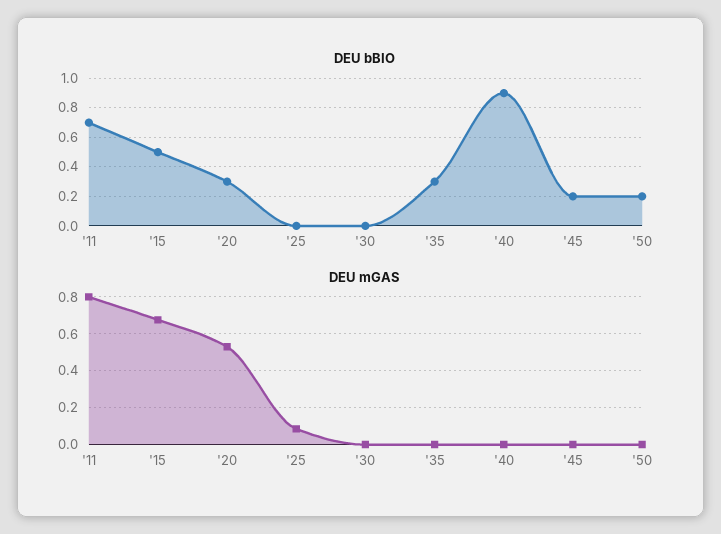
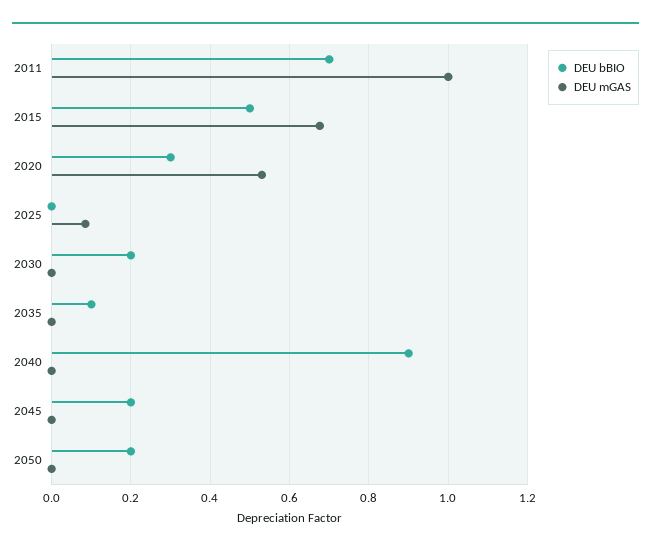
  {
    "DEU bBIO": {
      "'11": 0.7,
      "'15": 0.5,
      "'20": 0.3,
      "'25": 0,
-     "'30": 0,
+     "'30": 0.2,
-     "'35": 0.3,
+     "'35": 0.1,
      "'40": 0.9,
      "'45": 0.2,
      "'50": 0.2
    },
    "DEU mGAS": {
-     "'11": 0.8,
+     "'11": 1,
      "'15": 0.68,
      "'20": 0.54,
      "'25": 0.08,
      "'30": 0,
      "'35": 0,
      "'40": 0,
      "'45": 0,
      "'50": 0
    }
  }

